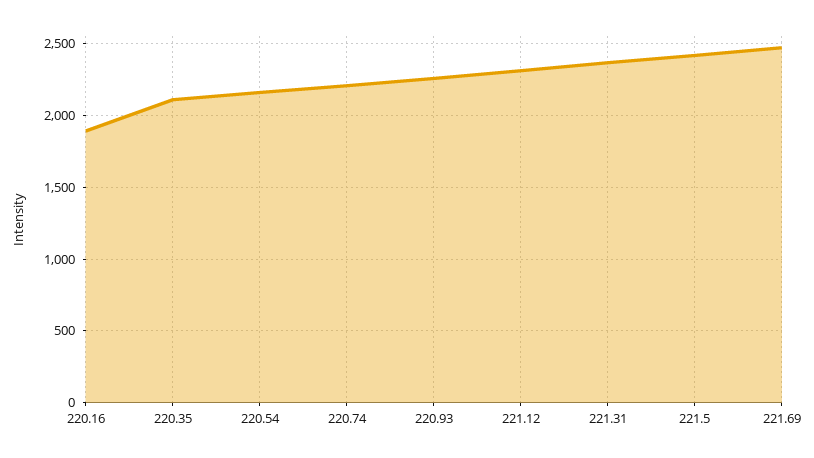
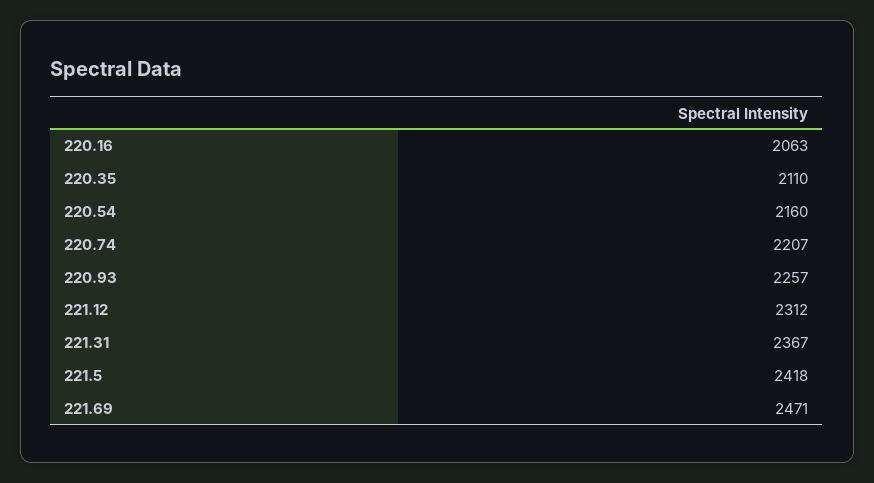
  {
-   "220.16": 1900,
+   "220.16": 2063,
    "220.35": 2110,
    "220.54": 2160,
    "220.74": 2207,
    "220.93": 2257,
    "221.12": 2312,
    "221.31": 2367,
    "221.5": 2418,
    "221.69": 2471
  }

